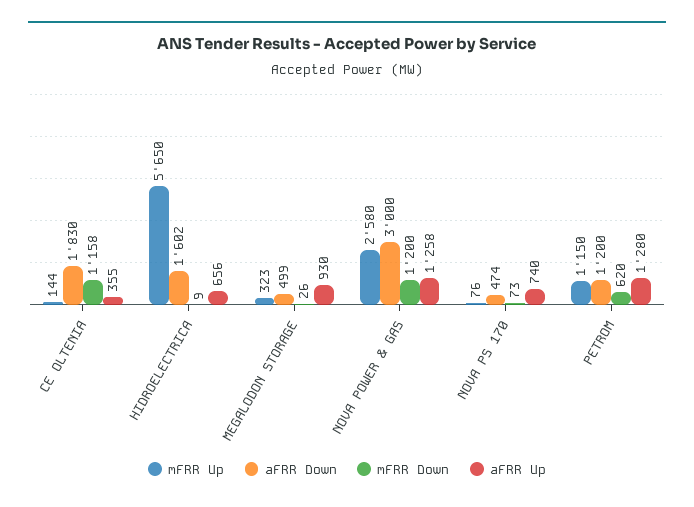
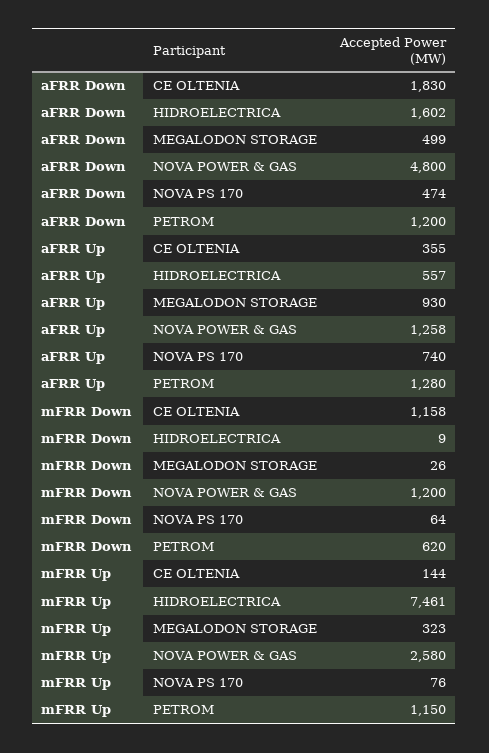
  {
    "mFRR Up": {
      "CE OLTENIA": 144,
-     "HIDROELECTRICA": 5650,
+     "HIDROELECTRICA": 7461,
      "MEGALODON STORAGE": 323,
      "NOVA POWER & GAS": 2580,
      "NOVA PS 170": 76,
      "PETROM": 1150
    },
    "aFRR Down": {
      "CE OLTENIA": 1830,
      "HIDROELECTRICA": 1602,
      "MEGALODON STORAGE": 499,
-     "NOVA POWER & GAS": 3000,
+     "NOVA POWER & GAS": 4800,
      "NOVA PS 170": 474,
      "PETROM": 1200
    },
    "mFRR Down": {
      "CE OLTENIA": 1158,
      "HIDROELECTRICA": 9,
      "MEGALODON STORAGE": 26,
      "NOVA POWER & GAS": 1200,
-     "NOVA PS 170": 73,
+     "NOVA PS 170": 64,
      "PETROM": 620
    },
    "aFRR Up": {
      "CE OLTENIA": 355,
-     "HIDROELECTRICA": 656,
+     "HIDROELECTRICA": 557,
      "MEGALODON STORAGE": 930,
      "NOVA POWER & GAS": 1258,
      "NOVA PS 170": 740,
      "PETROM": 1280
    }
  }

